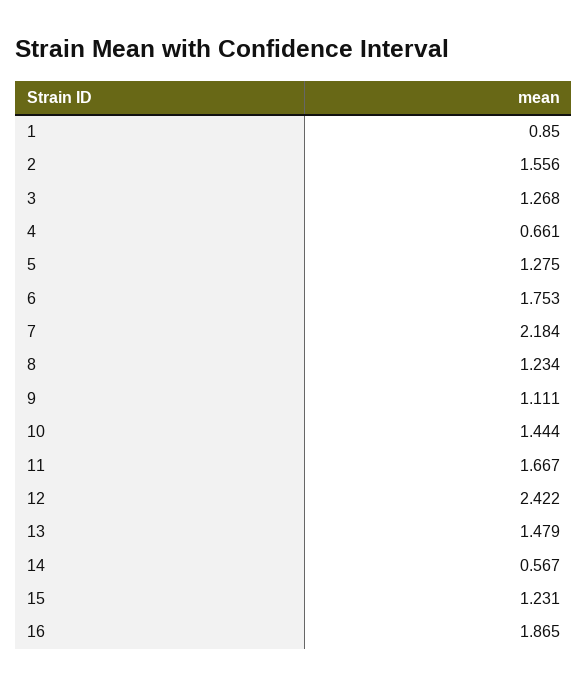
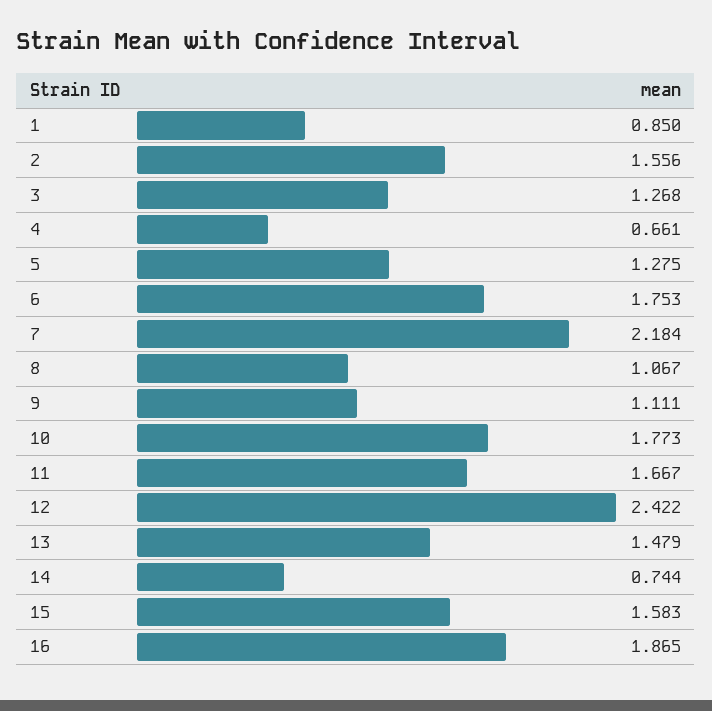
  {
    "1": 0.85,
    "2": 1.556,
    "3": 1.268,
    "4": 0.661,
    "5": 1.275,
    "6": 1.753,
    "7": 2.184,
-   "8": 1.234,
+   "8": 1.067,
    "9": 1.111,
-   "10": 1.444,
+   "10": 1.773,
    "11": 1.667,
    "12": 2.422,
    "13": 1.479,
-   "14": 0.567,
+   "14": 0.744,
-   "15": 1.231,
+   "15": 1.583,
    "16": 1.865
  }

